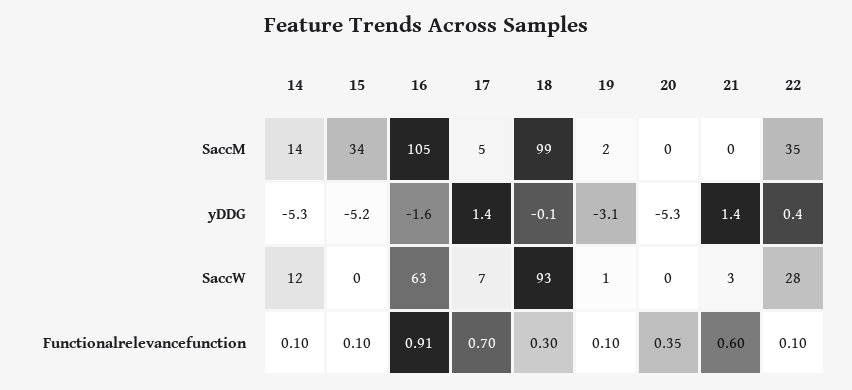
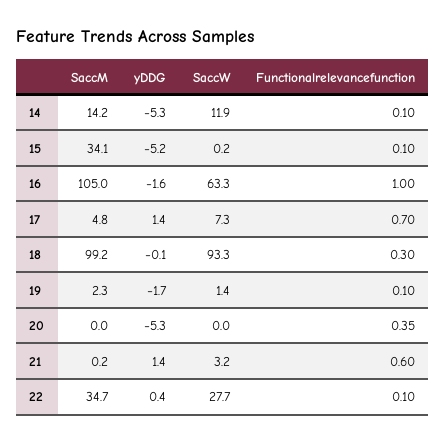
  {
    "14": {
      "SaccM": 14.2,
      "yDDG": -5.3,
      "SaccW": 11.9,
      "Functionalrelevancefunction": 0.1
    },
    "15": {
      "SaccM": 34.1,
      "yDDG": -5.2,
      "SaccW": 0.2,
      "Functionalrelevancefunction": 0.1
    },
    "16": {
      "SaccM": 105,
      "yDDG": -1.6,
      "SaccW": 63.3,
-     "Functionalrelevancefunction": 0.91
+     "Functionalrelevancefunction": 1
    },
    "17": {
      "SaccM": 4.8,
      "yDDG": 1.4,
      "SaccW": 7.3,
      "Functionalrelevancefunction": 0.7
    },
    "18": {
      "SaccM": 99.2,
      "yDDG": -0.1,
      "SaccW": 93.3,
      "Functionalrelevancefunction": 0.3
    },
    "19": {
      "SaccM": 2.3,
-     "yDDG": -3.1,
+     "yDDG": -1.7,
      "SaccW": 1.4,
      "Functionalrelevancefunction": 0.1
    },
    "20": {
      "SaccM": 0,
      "yDDG": -5.3,
      "SaccW": 0,
      "Functionalrelevancefunction": 0.35
    },
    "21": {
      "SaccM": 0.2,
      "yDDG": 1.4,
      "SaccW": 3.2,
      "Functionalrelevancefunction": 0.6
    },
    "22": {
      "SaccM": 34.7,
      "yDDG": 0.4,
      "SaccW": 27.7,
      "Functionalrelevancefunction": 0.1
    }
  }

